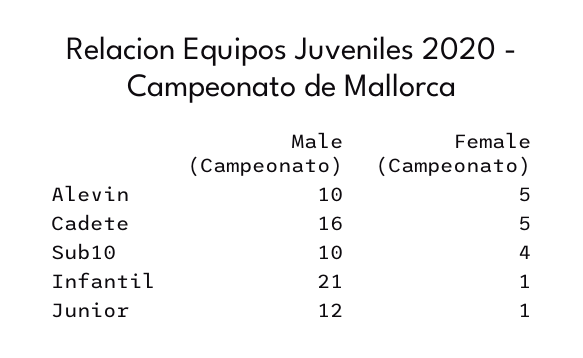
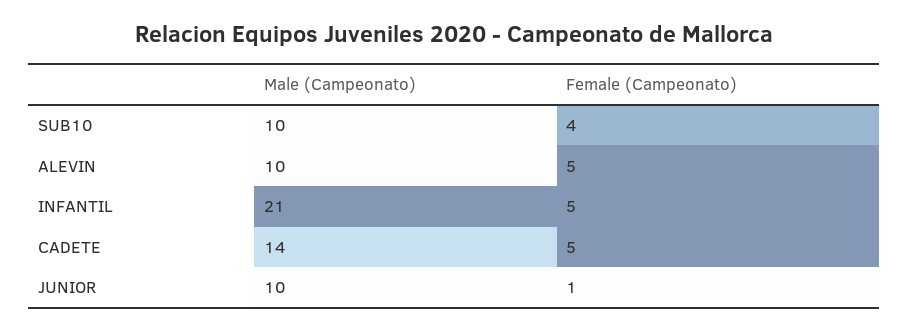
  {
    "Male (Campeonato)": {
      "Alevin": 10,
-     "Cadete": 16,
+     "Cadete": 14,
      "Sub10": 10,
      "Infantil": 21,
-     "Junior": 12
+     "Junior": 10
    },
    "Female (Campeonato)": {
      "Alevin": 5,
      "Cadete": 5,
      "Sub10": 4,
-     "Infantil": 1,
+     "Infantil": 5,
      "Junior": 1
    }
  }

